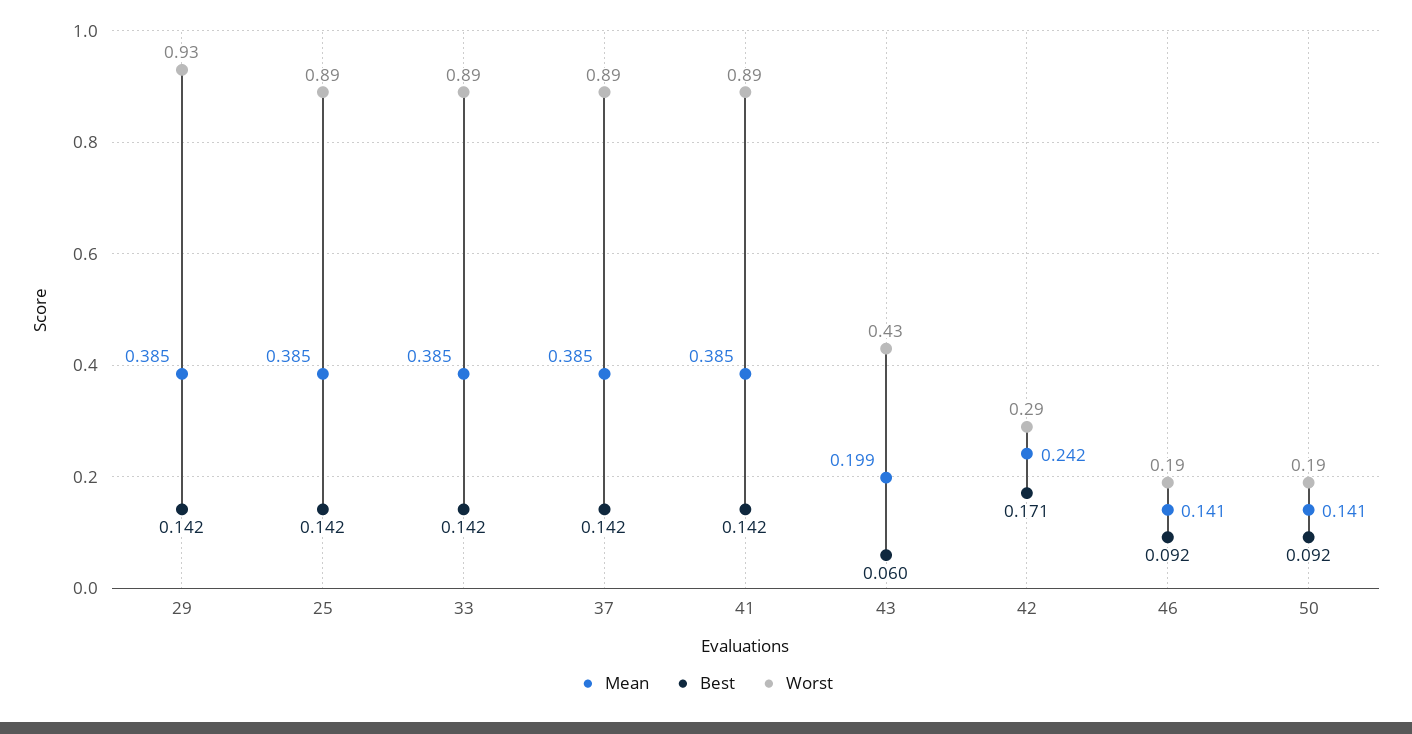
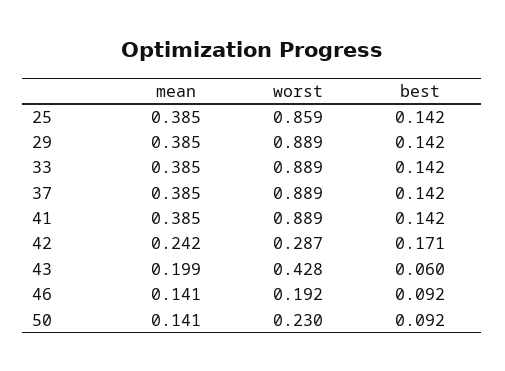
  {
    "Mean": {
      "29": 0.385,
      "25": 0.385,
      "33": 0.385,
      "37": 0.385,
      "41": 0.385,
      "43": 0.199,
      "42": 0.242,
      "46": 0.141,
      "50": 0.141
    },
    "Best": {
      "29": 0.142,
      "25": 0.142,
      "33": 0.142,
      "37": 0.142,
      "41": 0.142,
      "43": 0.06,
      "42": 0.171,
      "46": 0.092,
      "50": 0.092
    },
    "Worst": {
-     "29": 0.93,
+     "29": 0.889,
-     "25": 0.89,
+     "25": 0.859,
      "33": 0.889,
      "37": 0.889,
      "41": 0.889,
      "43": 0.428,
      "42": 0.287,
      "46": 0.192,
-     "50": 0.19
+     "50": 0.23
    }
  }

